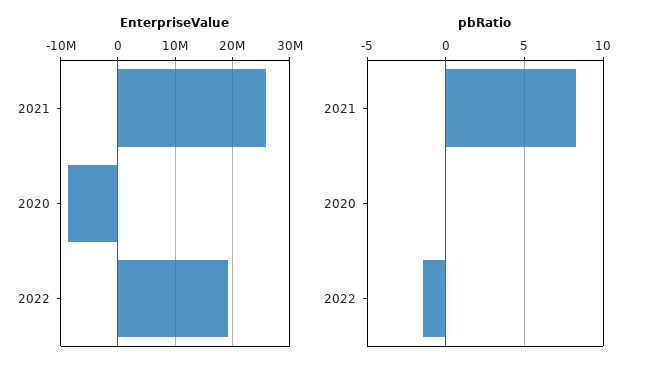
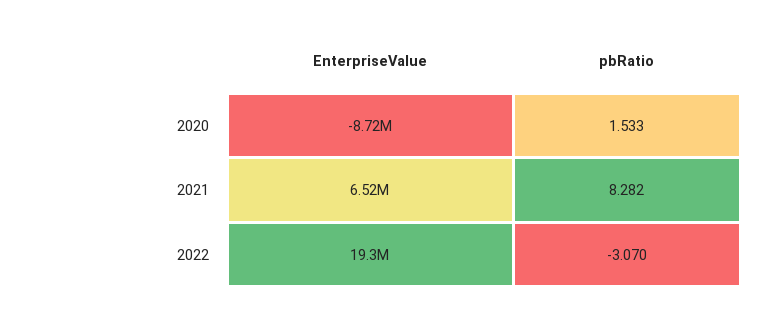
  {
    "EnterpriseValue": {
-     "2021": 26000000,
+     "2021": 6520000,
      "2020": -8720000,
      "2022": 19300000
    },
    "pbRatio": {
      "2021": 8.282,
-     "2020": 0,
+     "2020": 1.533,
-     "2022": -1.5
+     "2022": -3.07
    }
  }

